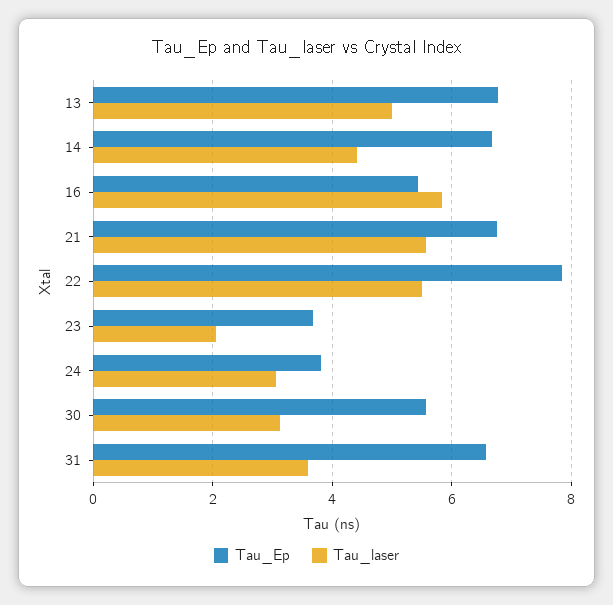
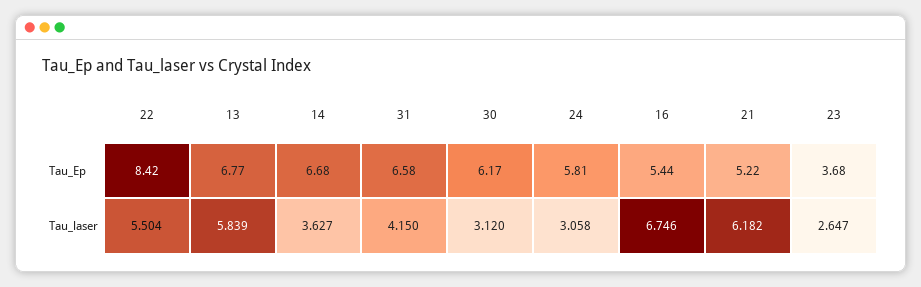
  {
    "Tau_Ep": {
      "13": 6.77,
      "14": 6.68,
      "16": 5.44,
-     "21": 6.8,
+     "21": 5.22,
-     "22": 7.8,
+     "22": 8.42,
      "23": 3.68,
-     "24": 3.8,
+     "24": 5.81,
-     "30": 5.6,
+     "30": 6.17,
      "31": 6.58
    },
    "Tau_laser": {
-     "13": 5,
+     "13": 5.839,
-     "14": 4.4,
+     "14": 3.627,
-     "16": 5.8,
+     "16": 6.746,
-     "21": 5.6,
+     "21": 6.182,
      "22": 5.504,
-     "23": 2,
+     "23": 2.647,
      "24": 3.058,
      "30": 3.12,
-     "31": 3.6
+     "31": 4.15
    }
  }

